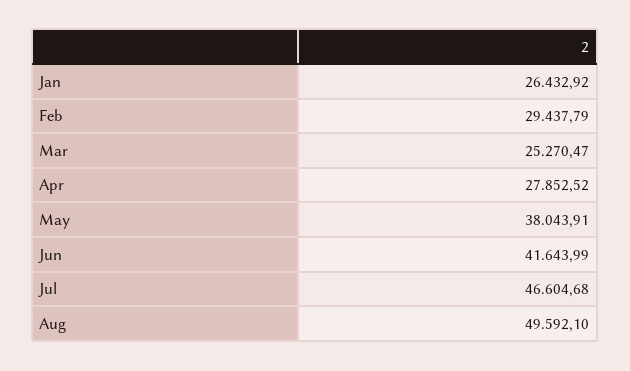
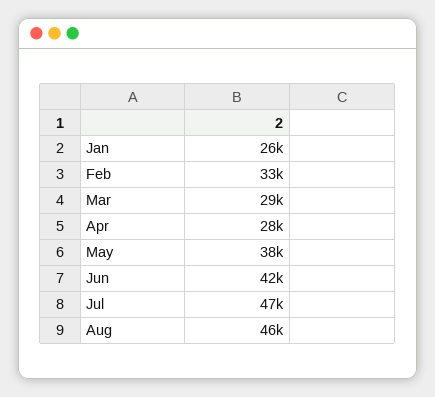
  {
    "Jan": 26432.92,
-   "Feb": 29437.79,
+   "Feb": 33000,
-   "Mar": 25270.47,
+   "Mar": 29000,
    "Apr": 27852.52,
    "May": 38043.91,
    "Jun": 41643.99,
    "Jul": 46604.68,
-   "Aug": 49592.1
+   "Aug": 46000
  }

